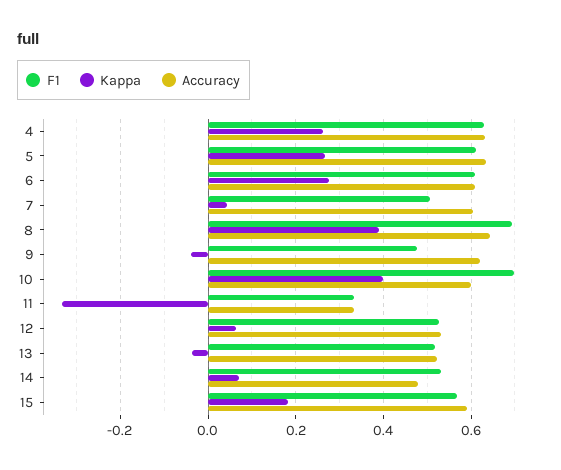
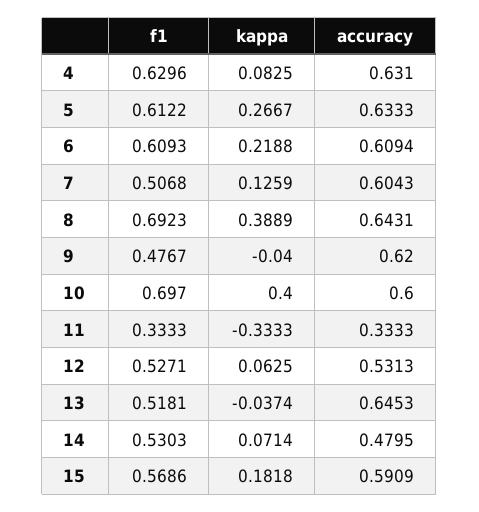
  {
    "F1": {
      "4": 0.6296,
      "5": 0.6122,
      "6": 0.6093,
      "7": 0.5068,
      "8": 0.6923,
      "9": 0.4767,
      "10": 0.697,
      "11": 0.3333,
      "12": 0.5271,
      "13": 0.5181,
      "14": 0.5303,
      "15": 0.5686
    },
    "Kappa": {
-     "4": 0.26,
+     "4": 0.0825,
      "5": 0.2667,
-     "6": 0.28,
+     "6": 0.2188,
-     "7": 0.04,
+     "7": 0.1259,
      "8": 0.3889,
      "9": -0.04,
      "10": 0.4,
      "11": -0.3333,
      "12": 0.0625,
      "13": -0.0374,
      "14": 0.0714,
      "15": 0.1818
    },
    "Accuracy": {
      "4": 0.631,
      "5": 0.6333,
      "6": 0.6094,
      "7": 0.6043,
      "8": 0.6431,
      "9": 0.62,
      "10": 0.6,
      "11": 0.3333,
      "12": 0.5313,
-     "13": 0.52,
+     "13": 0.6453,
      "14": 0.4795,
      "15": 0.5909
    }
  }

